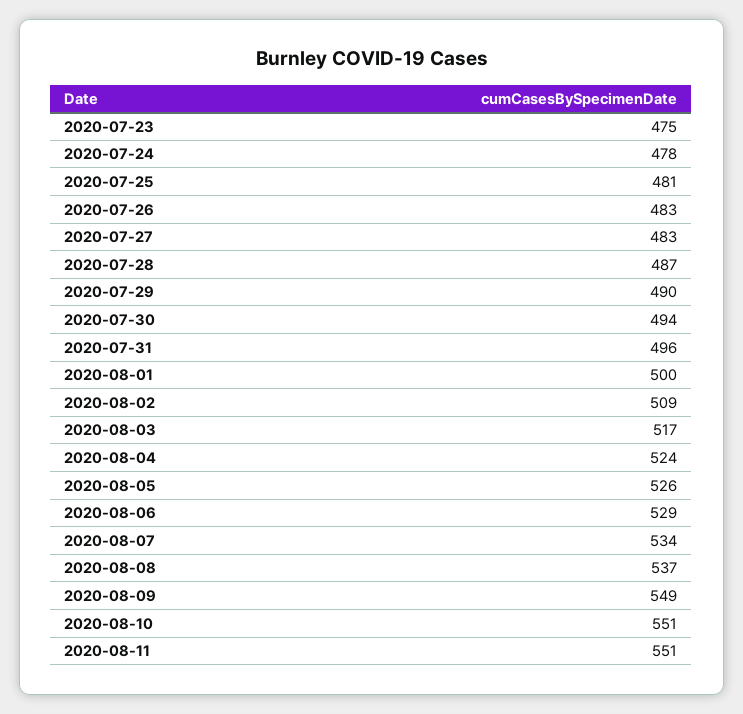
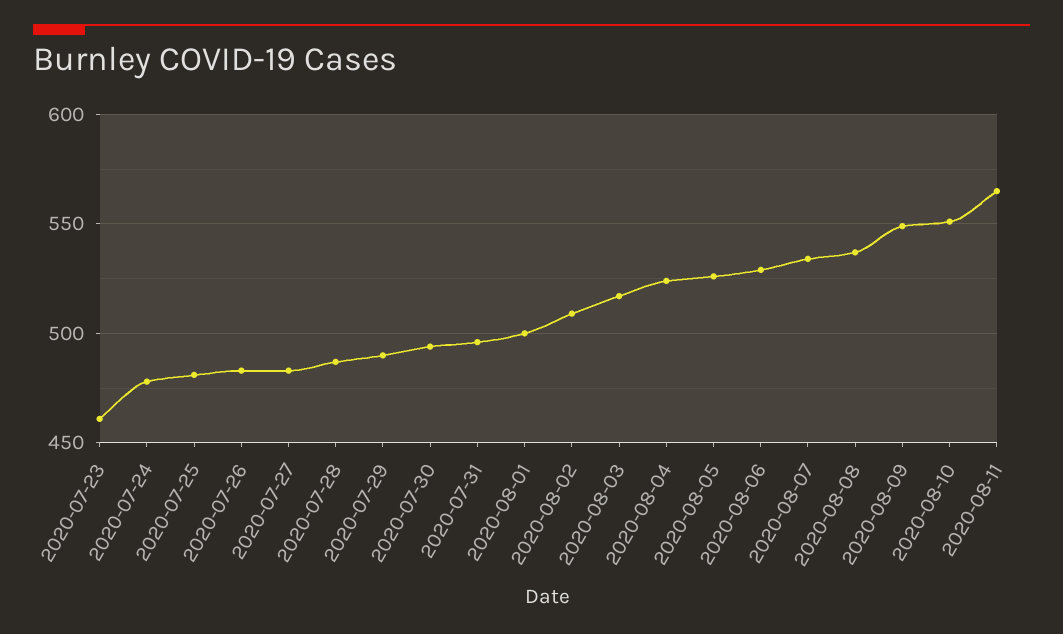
  {
-   "2020-07-23": 475,
+   "2020-07-23": 460,
    "2020-07-24": 478,
    "2020-07-25": 481,
    "2020-07-26": 483,
    "2020-07-27": 483,
    "2020-07-28": 487,
    "2020-07-29": 490,
    "2020-07-30": 494,
    "2020-07-31": 496,
    "2020-08-01": 500,
    "2020-08-02": 509,
    "2020-08-03": 517,
    "2020-08-04": 524,
    "2020-08-05": 526,
    "2020-08-06": 529,
    "2020-08-07": 534,
    "2020-08-08": 537,
    "2020-08-09": 549,
    "2020-08-10": 551,
-   "2020-08-11": 551
+   "2020-08-11": 565
  }

